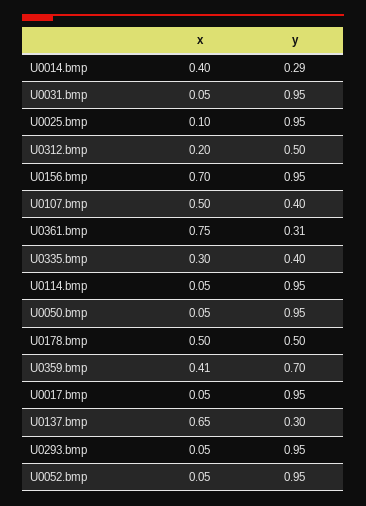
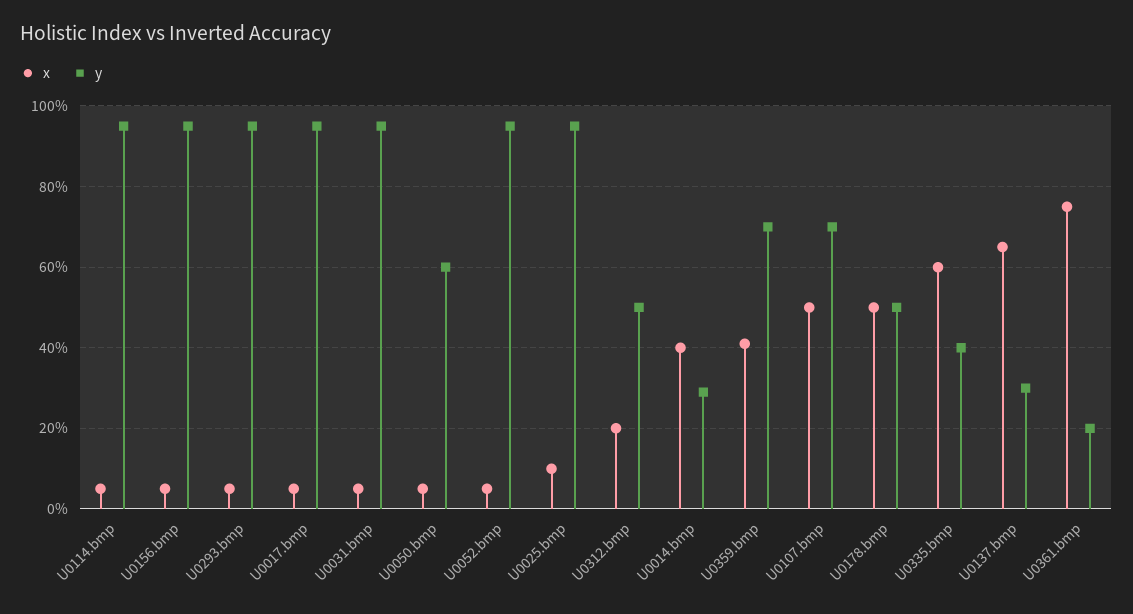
  {
    "x": {
      "U0014.bmp": 0.4,
      "U0031.bmp": 0.05,
      "U0025.bmp": 0.1,
      "U0312.bmp": 0.2,
-     "U0156.bmp": 0.7,
+     "U0156.bmp": 0.05,
      "U0107.bmp": 0.5,
      "U0361.bmp": 0.75,
-     "U0335.bmp": 0.3,
+     "U0335.bmp": 0.6,
      "U0114.bmp": 0.05,
      "U0050.bmp": 0.05,
      "U0178.bmp": 0.5,
      "U0359.bmp": 0.41,
      "U0017.bmp": 0.05,
      "U0137.bmp": 0.65,
      "U0293.bmp": 0.05,
      "U0052.bmp": 0.05
    },
    "y": {
      "U0014.bmp": 0.29,
      "U0031.bmp": 0.95,
      "U0025.bmp": 0.95,
      "U0312.bmp": 0.5,
      "U0156.bmp": 0.95,
-     "U0107.bmp": 0.4,
+     "U0107.bmp": 0.7,
-     "U0361.bmp": 0.31,
+     "U0361.bmp": 0.2,
      "U0335.bmp": 0.4,
      "U0114.bmp": 0.95,
-     "U0050.bmp": 0.95,
+     "U0050.bmp": 0.6,
      "U0178.bmp": 0.5,
      "U0359.bmp": 0.7,
      "U0017.bmp": 0.95,
      "U0137.bmp": 0.3,
      "U0293.bmp": 0.95,
      "U0052.bmp": 0.95
    }
  }

